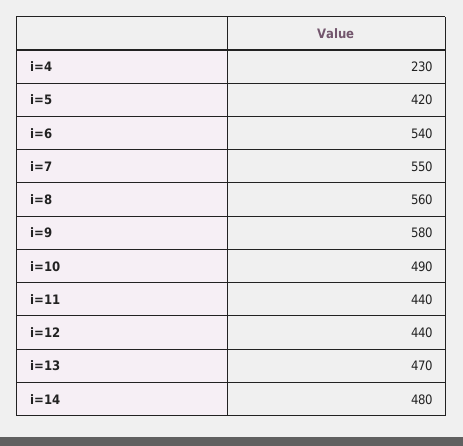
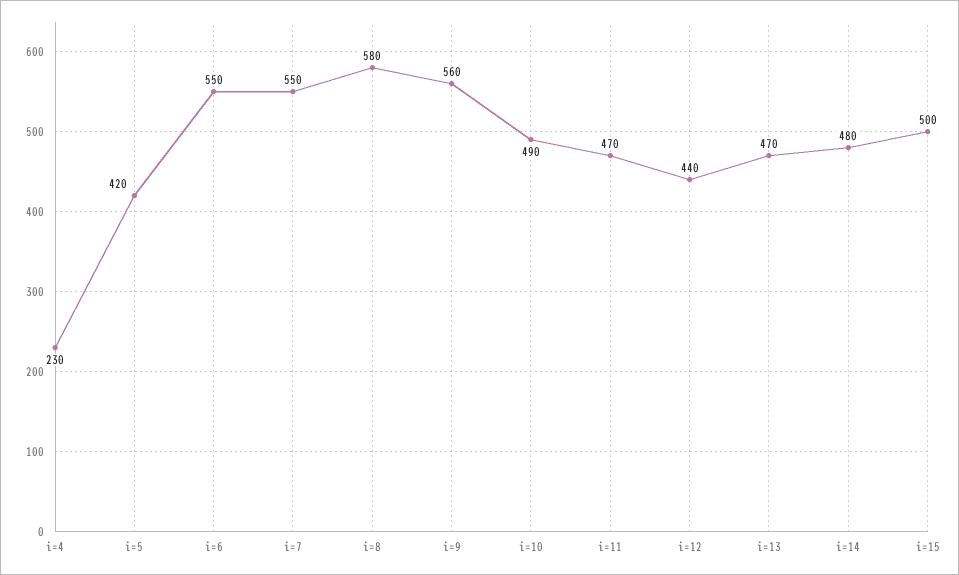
  {
    "i=4": 230,
    "i=5": 420,
-   "i=6": 540,
+   "i=6": 550,
    "i=7": 550,
-   "i=8": 560,
+   "i=8": 580,
-   "i=9": 580,
+   "i=9": 560,
    "i=10": 490,
-   "i=11": 440,
+   "i=11": 470,
    "i=12": 440,
    "i=13": 470,
-   "i=14": 480
+   "i=14": 480,
+   "i=15": 500
  }

